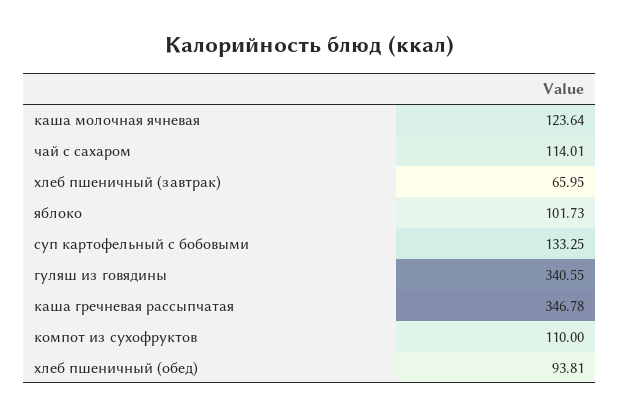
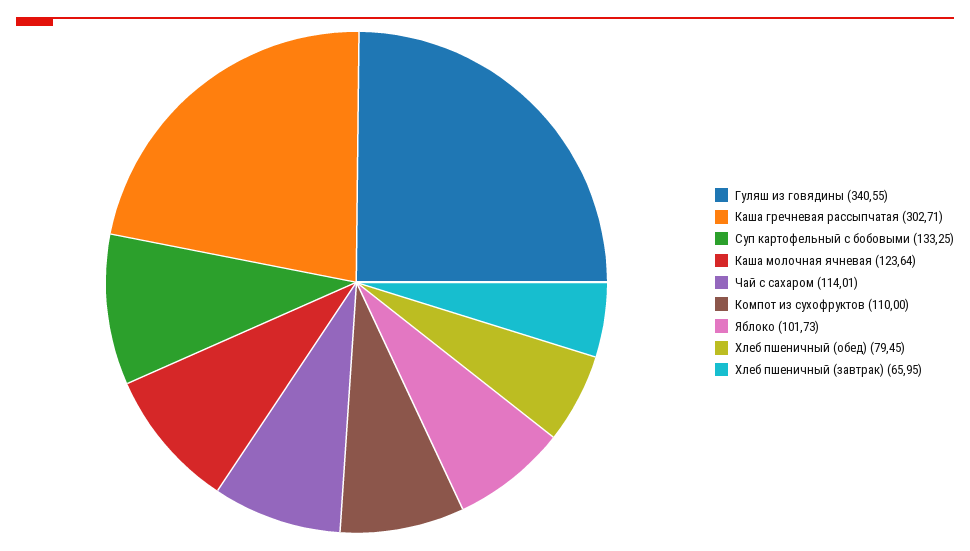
  {
    "каша молочная ячневая": 123.64,
    "чай с сахаром": 114.01,
    "хлеб пшеничный (завтрак)": 65.95,
    "яблоко": 101.73,
    "суп картофельный с бобовыми": 133.25,
    "гуляш из говядины": 340.55,
-   "каша гречневая рассыпчатая": 346.78,
+   "каша гречневая рассыпчатая": 302.71,
    "компот из сухофруктов": 110,
-   "хлеб пшеничный (обед)": 93.81
+   "хлеб пшеничный (обед)": 79.45
  }

